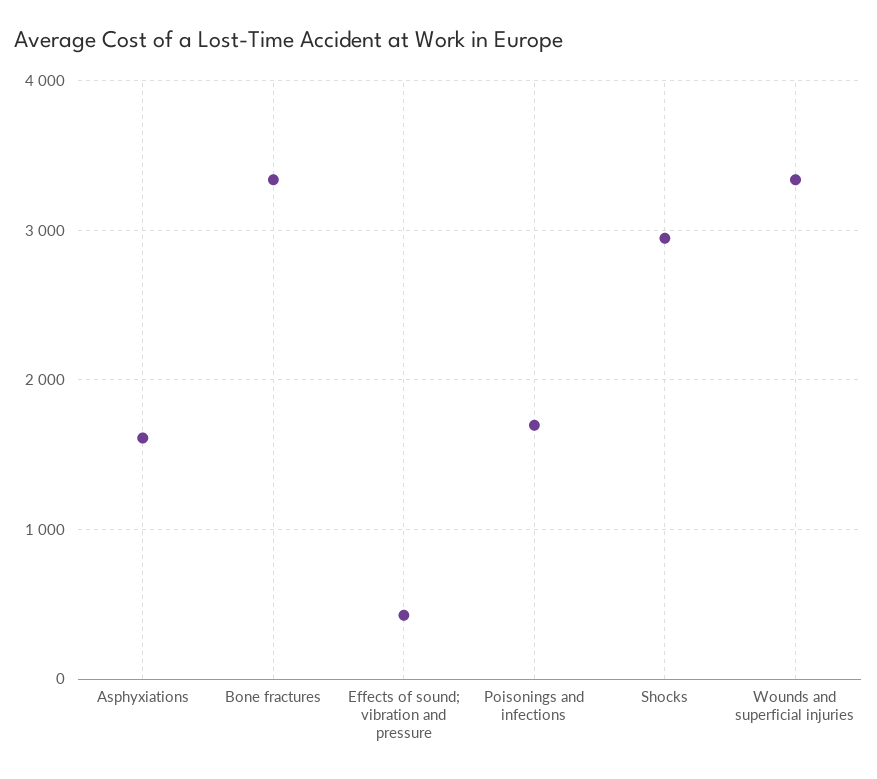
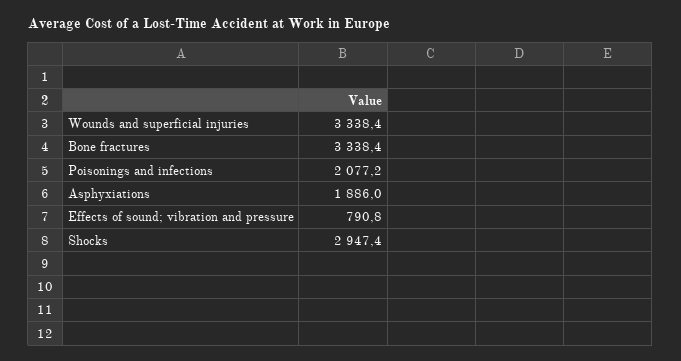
  {
-   "Asphyxiations": 1600,
+   "Asphyxiations": 1886,
    "Bone fractures": 3338.4,
-   "Effects of sound; vibration and pressure": 400,
+   "Effects of sound; vibration and pressure": 790.8,
-   "Poisonings and infections": 1700,
+   "Poisonings and infections": 2077.2,
    "Shocks": 2947.4,
    "Wounds and superficial injuries": 3338.4
  }

